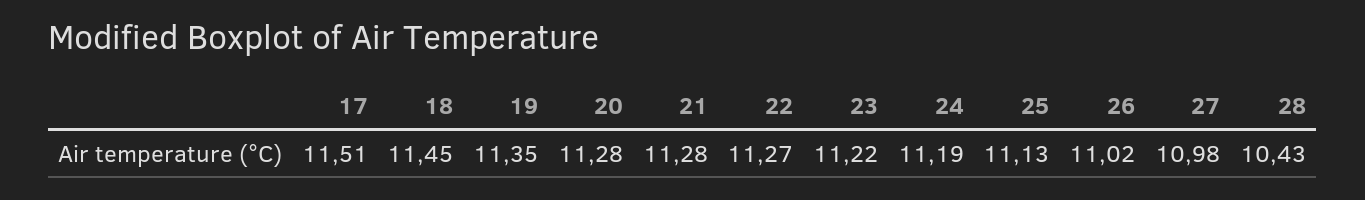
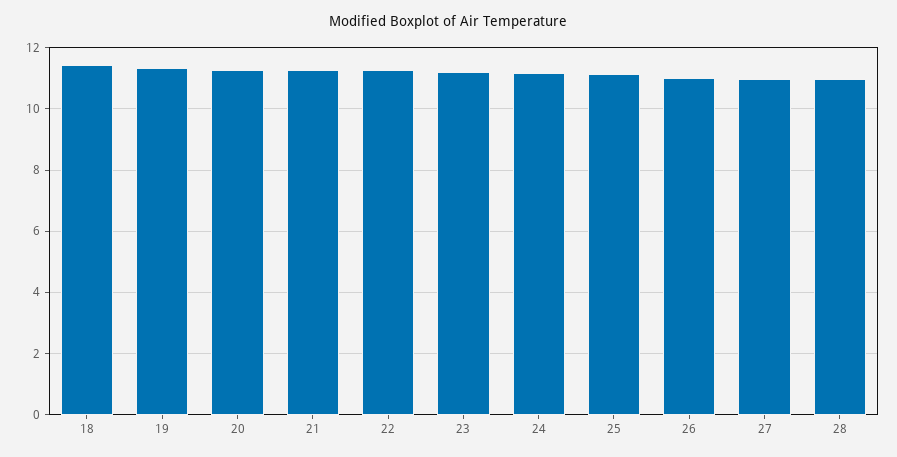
  {
-   "17": 11.51,
    "18": 11.45,
    "19": 11.35,
    "20": 11.28,
    "21": 11.28,
    "22": 11.27,
    "23": 11.22,
    "24": 11.19,
    "25": 11.13,
    "26": 11.02,
    "27": 10.98,
-   "28": 10.43
+   "28": 11
  }

